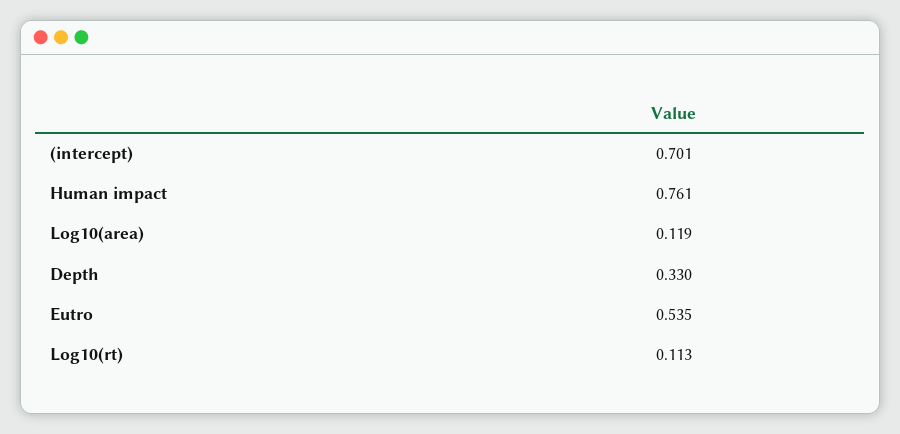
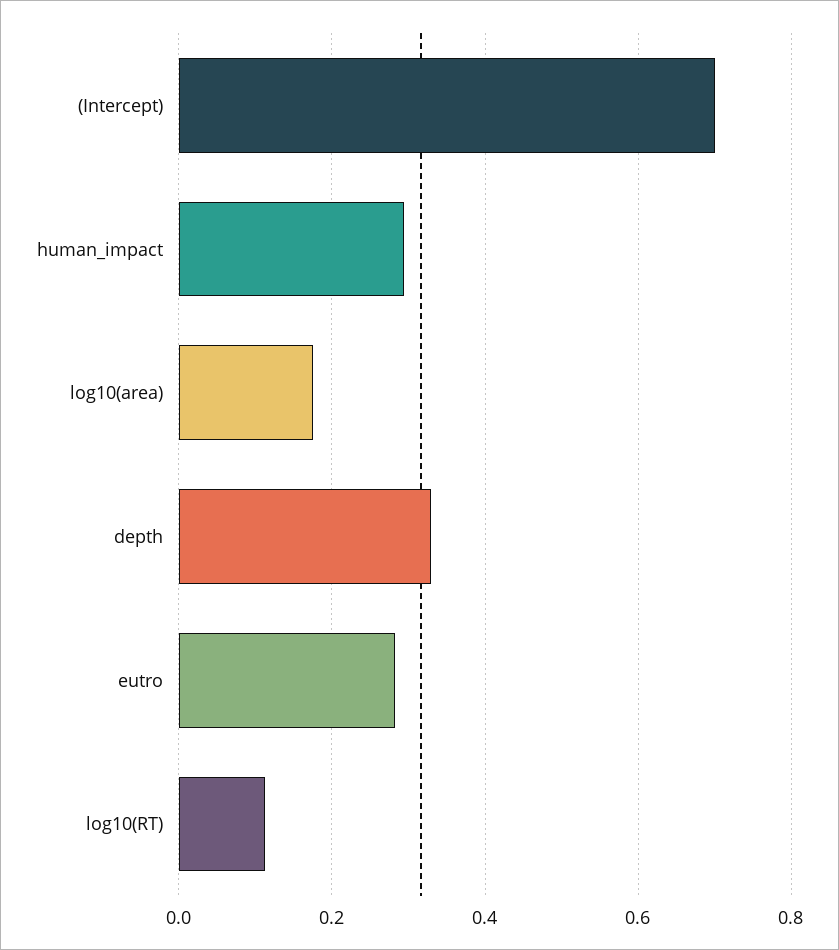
  {
    "(intercept)": 0.701,
-   "Human impact": 0.761,
+   "Human impact": 0.3,
-   "Log10(area)": 0.119,
+   "Log10(area)": 0.18,
    "Depth": 0.33,
-   "Eutro": 0.535,
+   "Eutro": 0.28,
    "Log10(rt)": 0.113
  }

